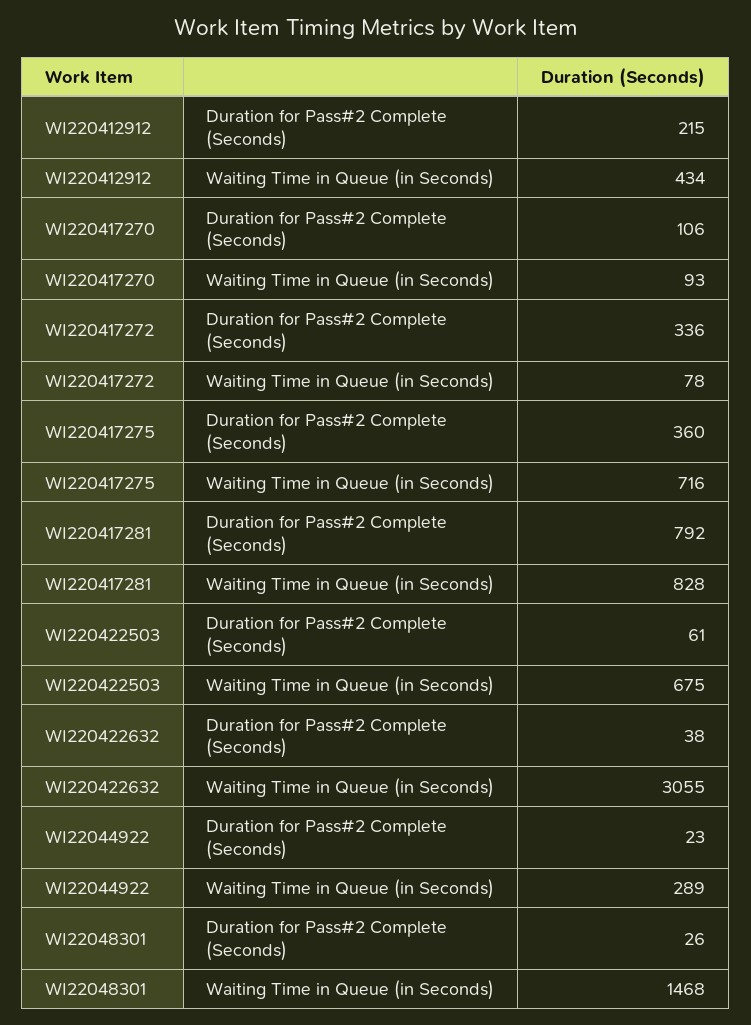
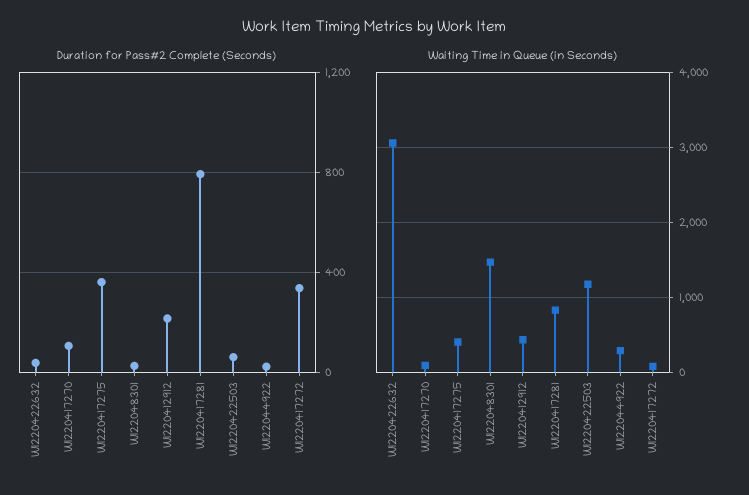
  {
    "Duration for Pass#2 Complete (Seconds)": {
      "WI220412912": 215,
      "WI220417270": 106,
      "WI220417272": 336,
      "WI220417275": 360,
      "WI220417281": 792,
      "WI220422503": 61,
      "WI220422632": 38,
      "WI22044922": 23,
      "WI22048301": 26
    },
    "Waiting Time in Queue (in Seconds)": {
      "WI220412912": 434,
      "WI220417270": 93,
      "WI220417272": 78,
-     "WI220417275": 716,
+     "WI220417275": 400,
      "WI220417281": 828,
-     "WI220422503": 675,
+     "WI220422503": 1200,
      "WI220422632": 3055,
      "WI22044922": 289,
      "WI22048301": 1468
    }
  }

